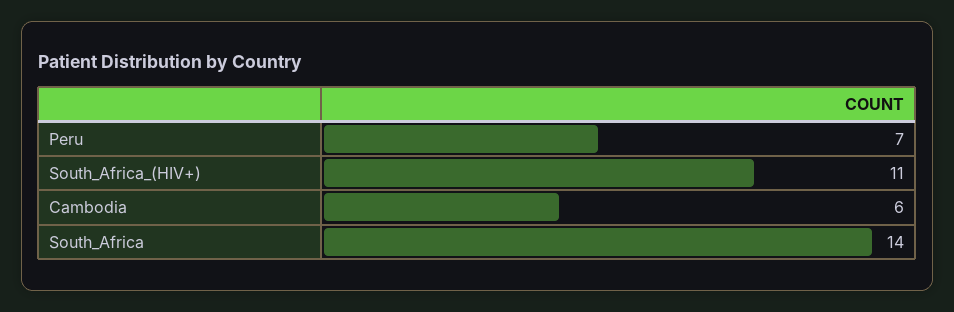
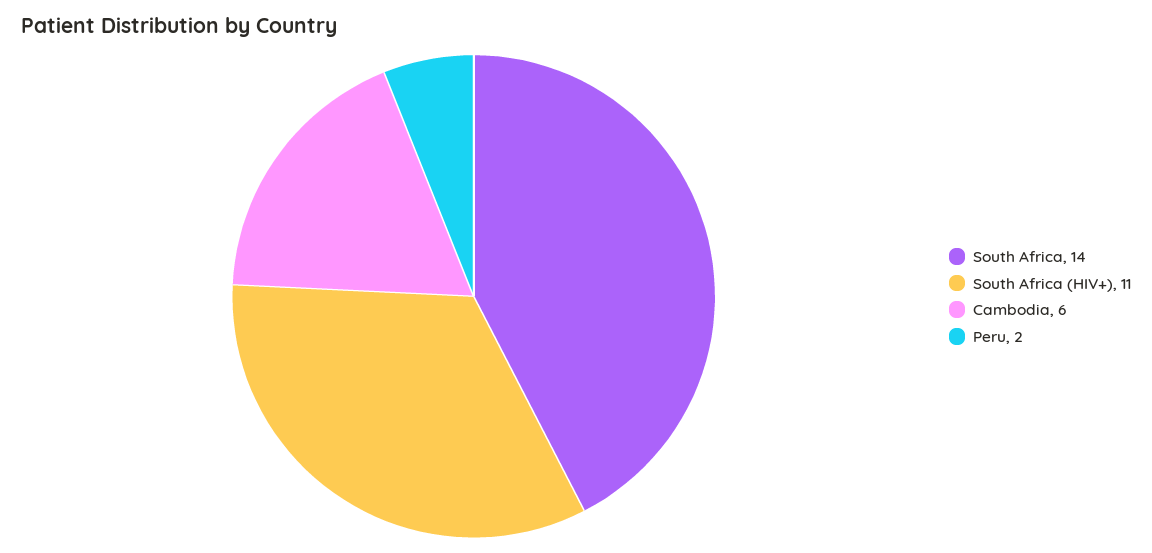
  {
-   "Peru": 7,
+   "Peru": 2,
    "South_Africa_(HIV+)": 11,
    "Cambodia": 6,
    "South_Africa": 14
  }

